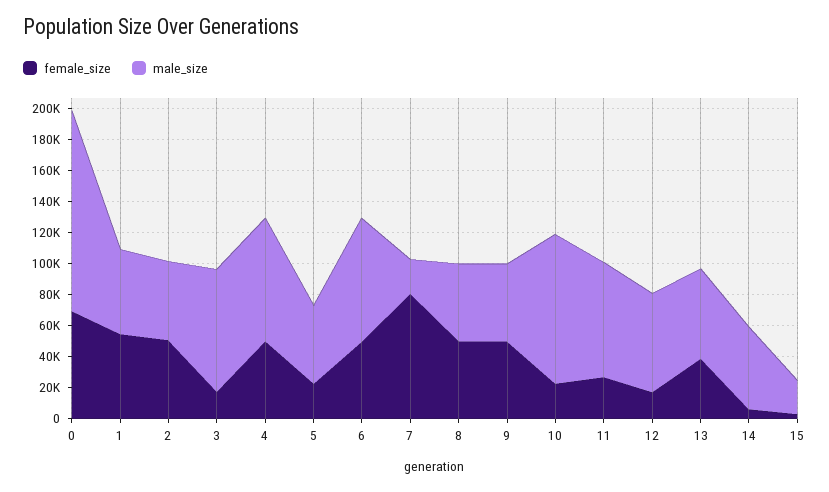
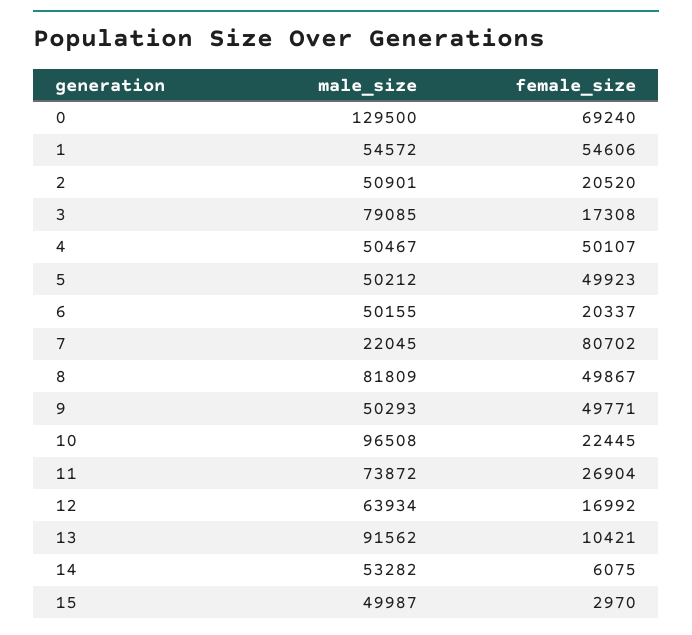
  {
    "female_size": {
      "0": 69240,
      "1": 54606,
-     "2": 50000,
+     "2": 20520,
      "3": 17308,
      "4": 50107,
-     "5": 20000,
+     "5": 49923,
-     "6": 50000,
+     "6": 20337,
      "7": 80702,
      "8": 49867,
      "9": 49771,
      "10": 22445,
      "11": 26904,
      "12": 16992,
-     "13": 40000,
+     "13": 10421,
      "14": 6075,
      "15": 2970
    },
    "male_size": {
      "0": 129500,
      "1": 54572,
      "2": 50901,
      "3": 79085,
-     "4": 80000,
+     "4": 50467,
      "5": 50212,
-     "6": 80000,
+     "6": 50155,
      "7": 22045,
-     "8": 50000,
+     "8": 81809,
      "9": 50293,
      "10": 96508,
      "11": 73872,
      "12": 63934,
-     "13": 60000,
+     "13": 91562,
      "14": 53282,
-     "15": 20000
+     "15": 49987
    }
  }

